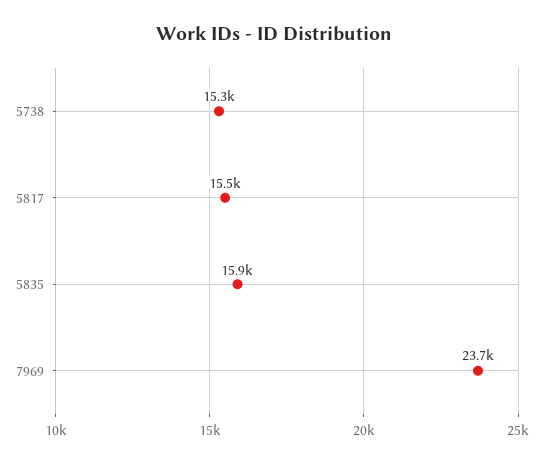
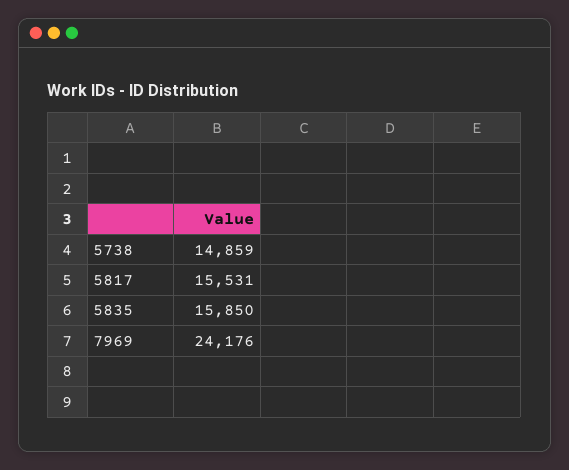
  {
-   "5738": 15300,
+   "5738": 14859,
    "5817": 15531,
    "5835": 15850,
-   "7969": 23700
+   "7969": 24176
  }

